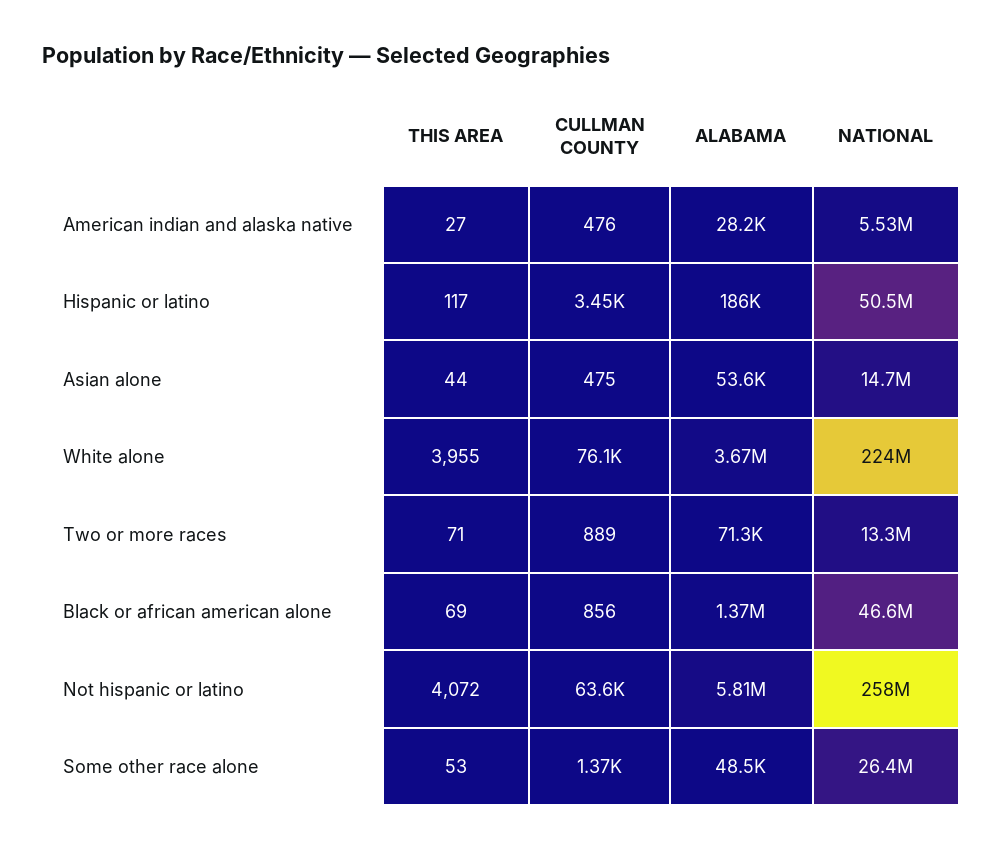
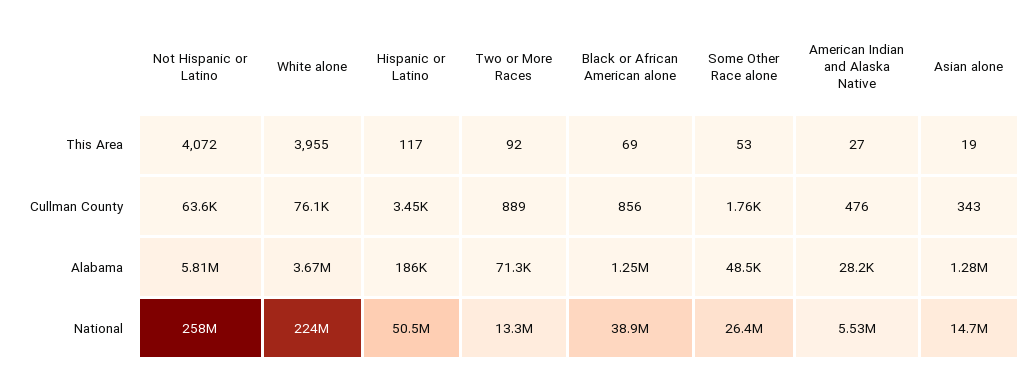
  {
    "THIS AREA": {
      "American indian and alaska native": 27,
      "Hispanic or latino": 117,
-     "Asian alone": 44,
+     "Asian alone": 19,
      "White alone": 3955,
-     "Two or more races": 71,
+     "Two or more races": 92,
      "Black or african american alone": 69,
      "Not hispanic or latino": 4072,
      "Some other race alone": 53
    },
    "CULLMAN COUNTY": {
      "American indian and alaska native": 476,
      "Hispanic or latino": 3450,
-     "Asian alone": 475,
+     "Asian alone": 343,
      "White alone": 76100,
      "Two or more races": 889,
      "Black or african american alone": 856,
      "Not hispanic or latino": 63600,
-     "Some other race alone": 1370
+     "Some other race alone": 1760
    },
    "ALABAMA": {
      "American indian and alaska native": 28200,
      "Hispanic or latino": 186000,
-     "Asian alone": 53600,
+     "Asian alone": 1280000,
      "White alone": 3670000,
      "Two or more races": 71300,
-     "Black or african american alone": 1370000,
+     "Black or african american alone": 1250000,
      "Not hispanic or latino": 5810000,
      "Some other race alone": 48500
    },
    "NATIONAL": {
      "American indian and alaska native": 5530000,
      "Hispanic or latino": 50500000,
      "Asian alone": 14700000,
      "White alone": 224000000,
      "Two or more races": 13300000,
-     "Black or african american alone": 46600000,
+     "Black or african american alone": 38900000,
      "Not hispanic or latino": 258000000,
      "Some other race alone": 26400000
    }
  }

